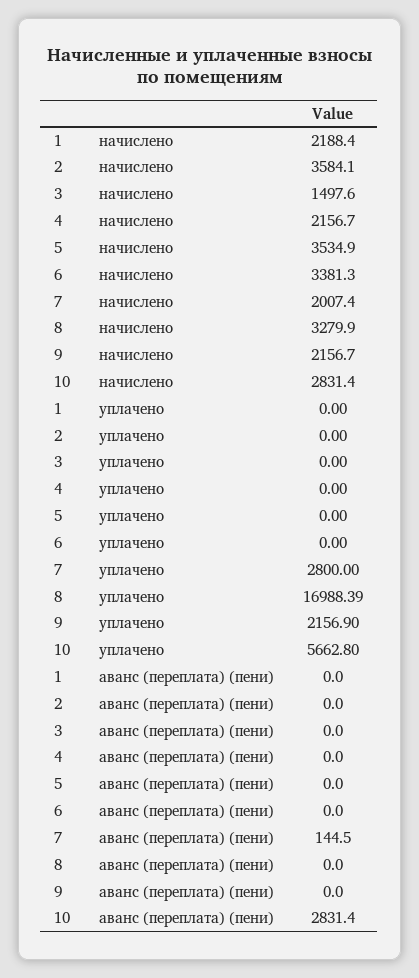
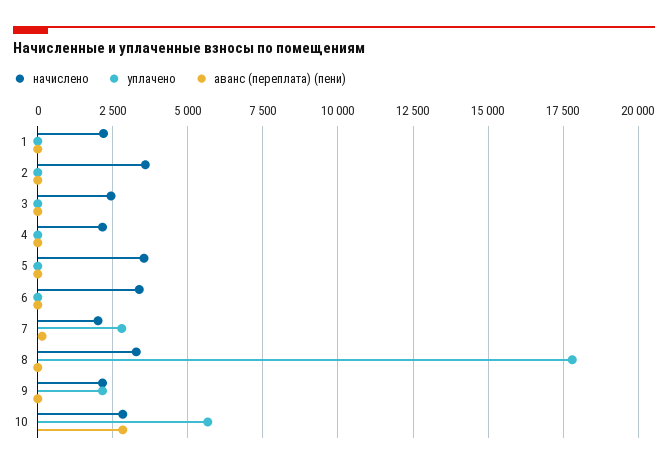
  {
    "начислено": {
      "1": 2188.4,
      "2": 3584.1,
-     "3": 1497.6,
+     "3": 2500,
      "4": 2156.7,
      "5": 3534.9,
      "6": 3381.3,
      "7": 2007.4,
      "8": 3279.9,
      "9": 2156.7,
      "10": 2831.4
    },
    "уплачено": {
      "1": 0,
      "2": 0,
      "3": 0,
      "4": 0,
      "5": 0,
      "6": 0,
      "7": 2800,
-     "8": 16988.39,
+     "8": 17750,
      "9": 2156.9,
      "10": 5662.8
    },
    "аванс (переплата) (пени)": {
      "1": 0,
      "2": 0,
      "3": 0,
      "4": 0,
      "5": 0,
      "6": 0,
      "7": 144.5,
      "8": 0,
      "9": 0,
      "10": 2831.4
    }
  }

